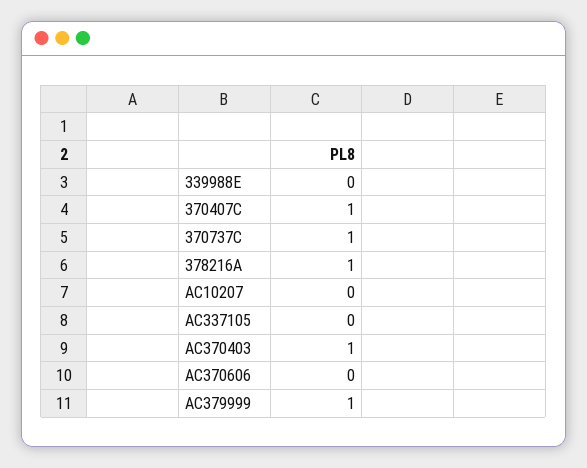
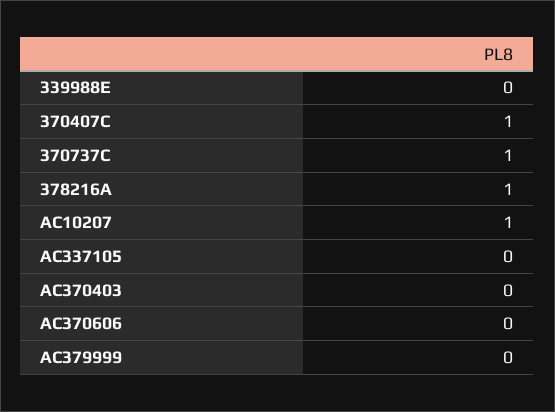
  {
    "339988E": 0,
    "370407C": 1,
    "370737C": 1,
    "378216A": 1,
-   "AC10207": 0,
+   "AC10207": 1,
    "AC337105": 0,
-   "AC370403": 1,
+   "AC370403": 0,
    "AC370606": 0,
-   "AC379999": 1
+   "AC379999": 0
  }

